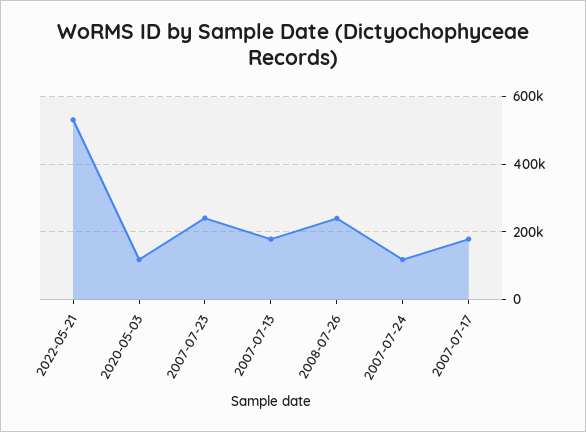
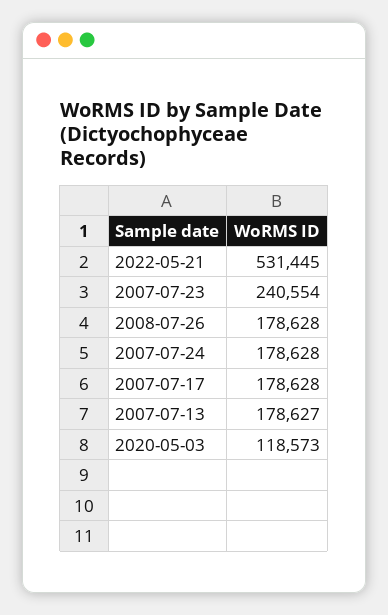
  {
    "2022-05-21": 531445,
    "2020-05-03": 118573,
    "2007-07-23": 240554,
    "2007-07-13": 178627,
-   "2008-07-26": 240000,
+   "2008-07-26": 178628,
-   "2007-07-24": 120000,
+   "2007-07-24": 178628,
    "2007-07-17": 178628
  }

